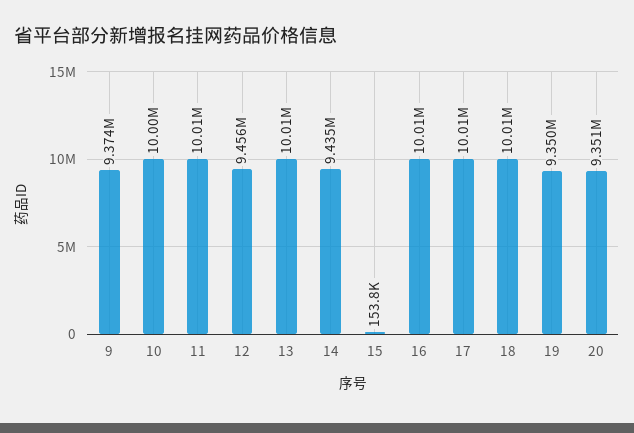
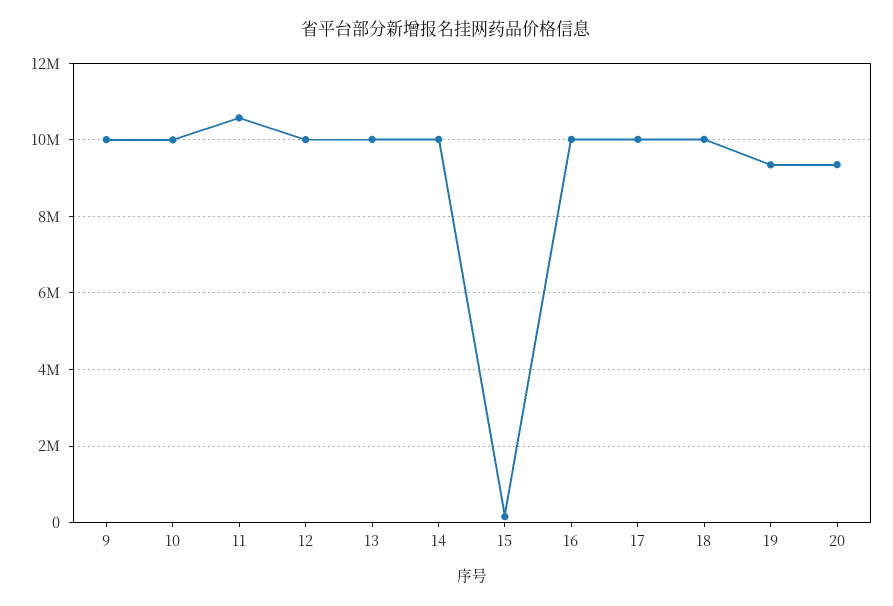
  {
-   "9": 9374000,
+   "9": 10000000,
    "10": 10000000,
-   "11": 10010000,
+   "11": 10600000,
-   "12": 9456000,
+   "12": 10000000,
    "13": 10010000,
-   "14": 9435000,
+   "14": 10000000,
    "15": 153800,
    "16": 10010000,
    "17": 10010000,
    "18": 10010000,
    "19": 9350000,
    "20": 9351000
  }

